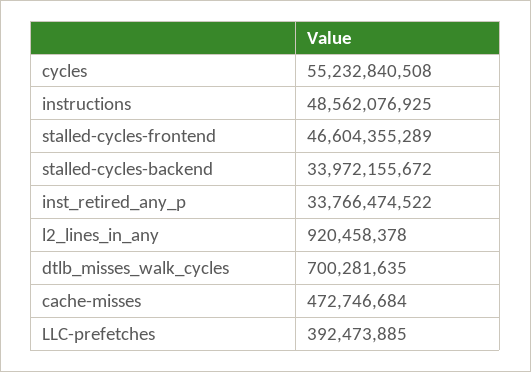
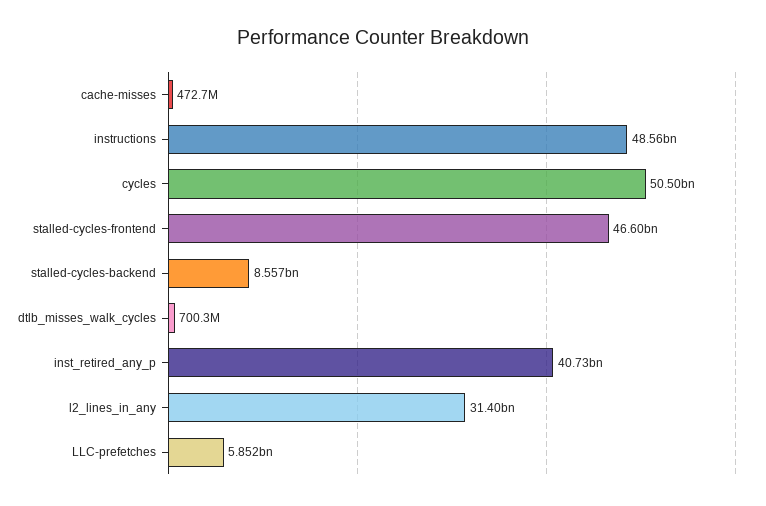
  {
-   "cycles": 55232840508,
+   "cycles": 50500000000,
    "instructions": 48562076925,
    "stalled-cycles-frontend": 46604355289,
-   "stalled-cycles-backend": 33972155672,
+   "stalled-cycles-backend": 8557000000,
-   "inst_retired_any_p": 33766474522,
+   "inst_retired_any_p": 40730000000,
-   "l2_lines_in_any": 920458378,
+   "l2_lines_in_any": 31400000000,
    "dtlb_misses_walk_cycles": 700281635,
    "cache-misses": 472746684,
-   "LLC-prefetches": 392473885
+   "LLC-prefetches": 5852000000
  }

